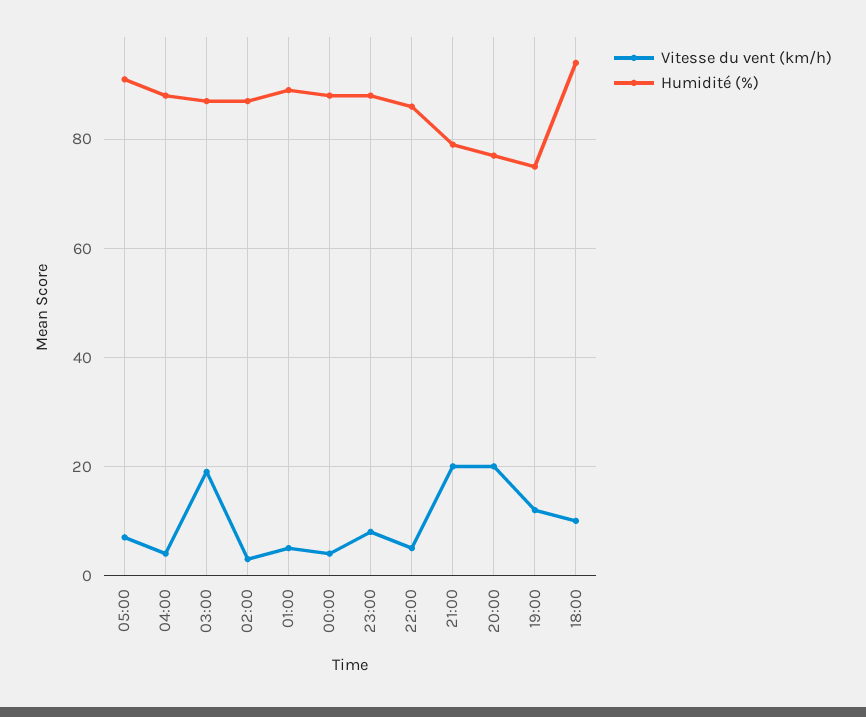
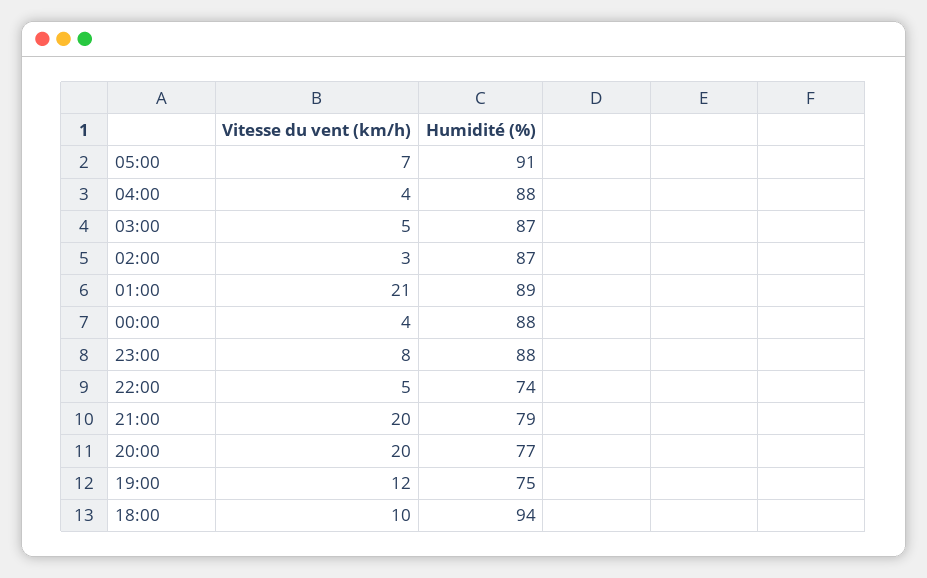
  {
    "Vitesse du vent (km/h)": {
      "05:00": 7,
      "04:00": 4,
-     "03:00": 20,
+     "03:00": 5,
      "02:00": 3,
-     "01:00": 5,
+     "01:00": 21,
      "00:00": 4,
      "23:00": 8,
      "22:00": 5,
      "21:00": 20,
      "20:00": 20,
      "19:00": 12,
      "18:00": 10
    },
    "Humidité (%)": {
      "05:00": 91,
      "04:00": 88,
      "03:00": 87,
      "02:00": 87,
      "01:00": 89,
      "00:00": 88,
      "23:00": 88,
-     "22:00": 85,
+     "22:00": 74,
      "21:00": 79,
      "20:00": 77,
      "19:00": 75,
      "18:00": 94
    }
  }

